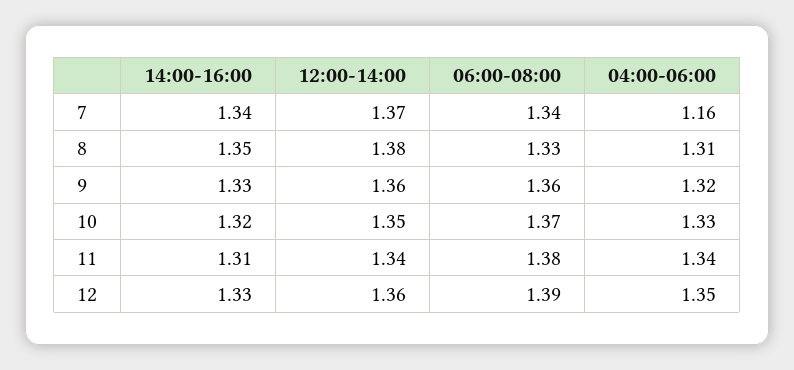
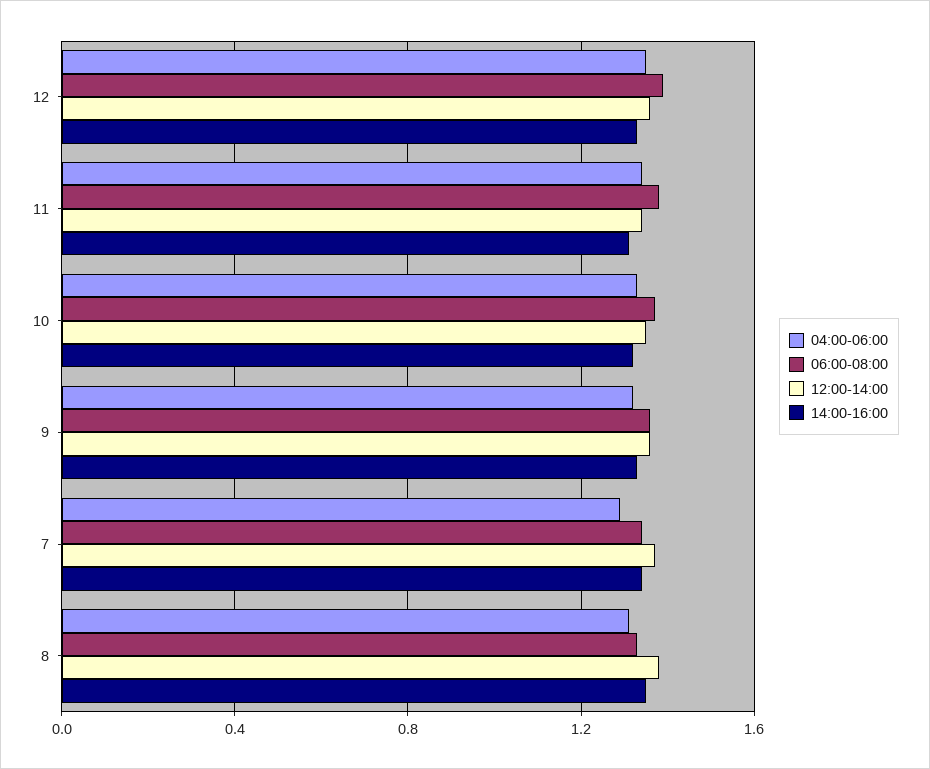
  {
    "14:00-16:00": {
      "7": 1.34,
      "8": 1.35,
      "9": 1.33,
      "10": 1.32,
      "11": 1.31,
      "12": 1.33
    },
    "12:00-14:00": {
      "7": 1.37,
      "8": 1.38,
      "9": 1.36,
      "10": 1.35,
      "11": 1.34,
      "12": 1.36
    },
    "06:00-08:00": {
      "7": 1.34,
      "8": 1.33,
      "9": 1.36,
      "10": 1.37,
      "11": 1.38,
      "12": 1.39
    },
    "04:00-06:00": {
-     "7": 1.16,
+     "7": 1.3,
      "8": 1.31,
      "9": 1.32,
      "10": 1.33,
      "11": 1.34,
      "12": 1.35
    }
  }

